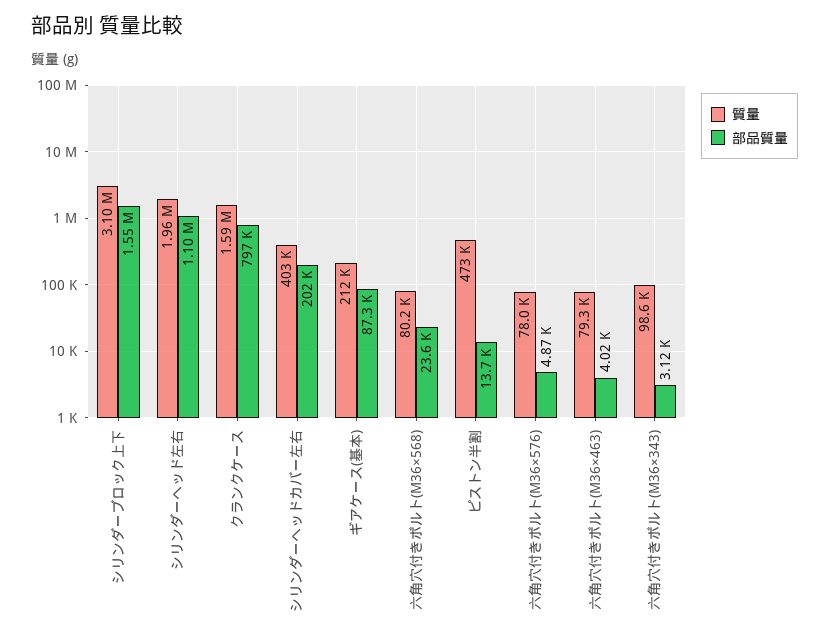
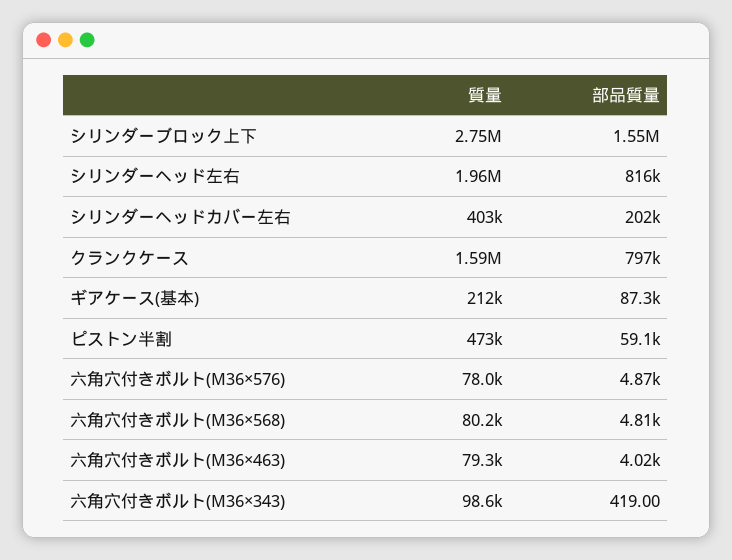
  {
    "質量": {
-     "シリンダーブロック上下": 3100000,
+     "シリンダーブロック上下": 2750000,
      "シリンダーヘッド左右": 1960000,
      "クランクケース": 1590000,
      "シリンダーヘッドカバー左右": 403000,
      "ギアケース(基本)": 212000,
      "六角穴付きボルト(M36×568)": 80200,
      "ピストン半割": 473000,
      "六角穴付きボルト(M36×576)": 78000,
      "六角穴付きボルト(M36×463)": 79300,
      "六角穴付きボルト(M36×343)": 98600
    },
    "部品質量": {
      "シリンダーブロック上下": 1550000,
-     "シリンダーヘッド左右": 1100000,
+     "シリンダーヘッド左右": 816000,
      "クランクケース": 797000,
      "シリンダーヘッドカバー左右": 202000,
      "ギアケース(基本)": 87300,
-     "六角穴付きボルト(M36×568)": 23600,
+     "六角穴付きボルト(M36×568)": 4810,
-     "ピストン半割": 13700,
+     "ピストン半割": 59100,
      "六角穴付きボルト(M36×576)": 4870,
      "六角穴付きボルト(M36×463)": 4020,
-     "六角穴付きボルト(M36×343)": 3120
+     "六角穴付きボルト(M36×343)": 419
    }
  }

